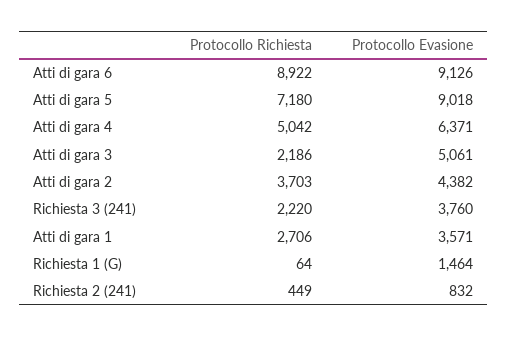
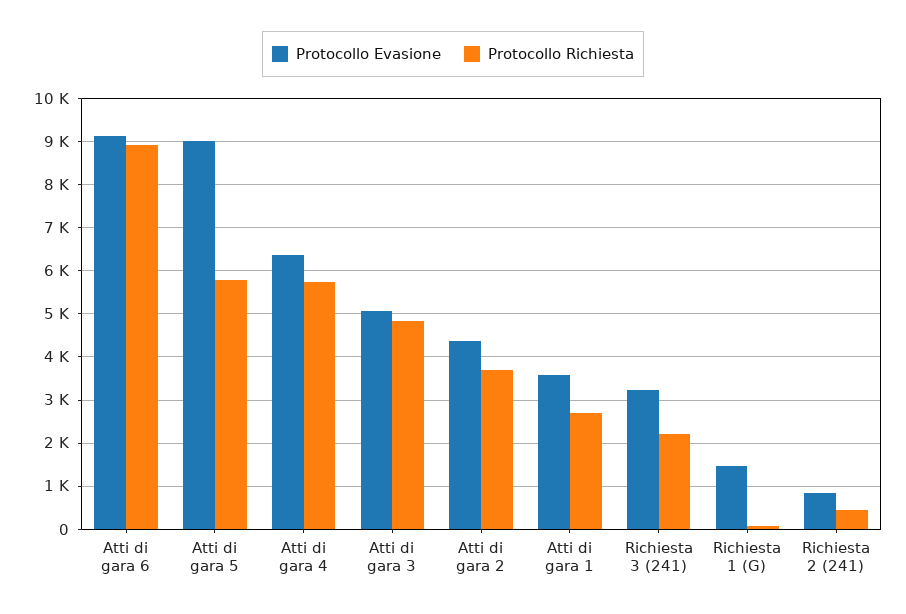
  {
    "Protocollo Richiesta": {
      "Atti di gara 6": 8922,
-     "Atti di gara 5": 7180,
+     "Atti di gara 5": 5800,
-     "Atti di gara 4": 5042,
+     "Atti di gara 4": 5800,
-     "Atti di gara 3": 2186,
+     "Atti di gara 3": 4800,
      "Atti di gara 2": 3703,
      "Richiesta 3 (241)": 2220,
      "Atti di gara 1": 2706,
      "Richiesta 1 (G)": 64,
      "Richiesta 2 (241)": 449
    },
    "Protocollo Evasione": {
      "Atti di gara 6": 9126,
      "Atti di gara 5": 9018,
      "Atti di gara 4": 6371,
      "Atti di gara 3": 5061,
      "Atti di gara 2": 4382,
-     "Richiesta 3 (241)": 3760,
+     "Richiesta 3 (241)": 3200,
      "Atti di gara 1": 3571,
      "Richiesta 1 (G)": 1464,
      "Richiesta 2 (241)": 832
    }
  }

